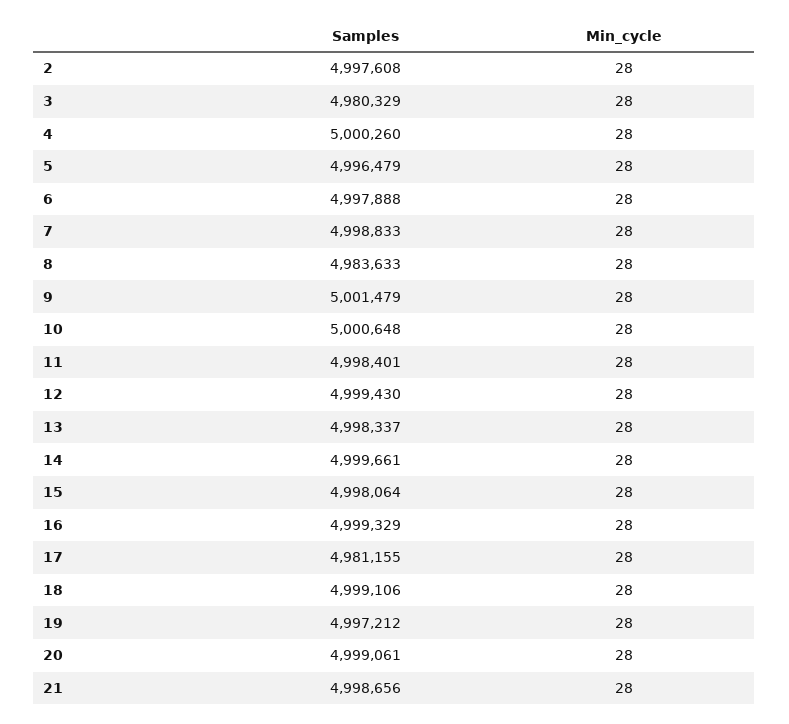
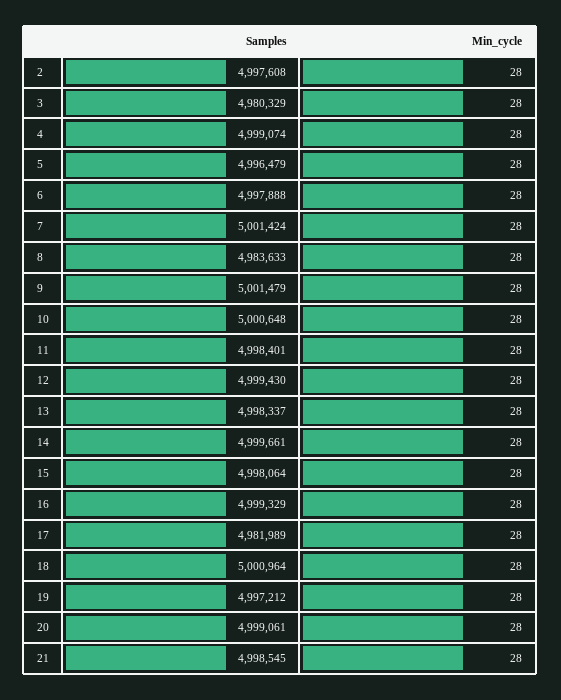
  {
    "Samples": {
      "2": 4997608,
      "3": 4980329,
-     "4": 5000260,
+     "4": 4999074,
      "5": 4996479,
      "6": 4997888,
-     "7": 4998833,
+     "7": 5001424,
      "8": 4983633,
      "9": 5001479,
      "10": 5000648,
      "11": 4998401,
      "12": 4999430,
      "13": 4998337,
      "14": 4999661,
      "15": 4998064,
      "16": 4999329,
-     "17": 4981155,
+     "17": 4981989,
-     "18": 4999106,
+     "18": 5000964,
      "19": 4997212,
      "20": 4999061,
-     "21": 4998656
+     "21": 4998545
    },
    "Min_cycle": {
      "2": 28,
      "3": 28,
      "4": 28,
      "5": 28,
      "6": 28,
      "7": 28,
      "8": 28,
      "9": 28,
      "10": 28,
      "11": 28,
      "12": 28,
      "13": 28,
      "14": 28,
      "15": 28,
      "16": 28,
      "17": 28,
      "18": 28,
      "19": 28,
      "20": 28,
      "21": 28
    }
  }

